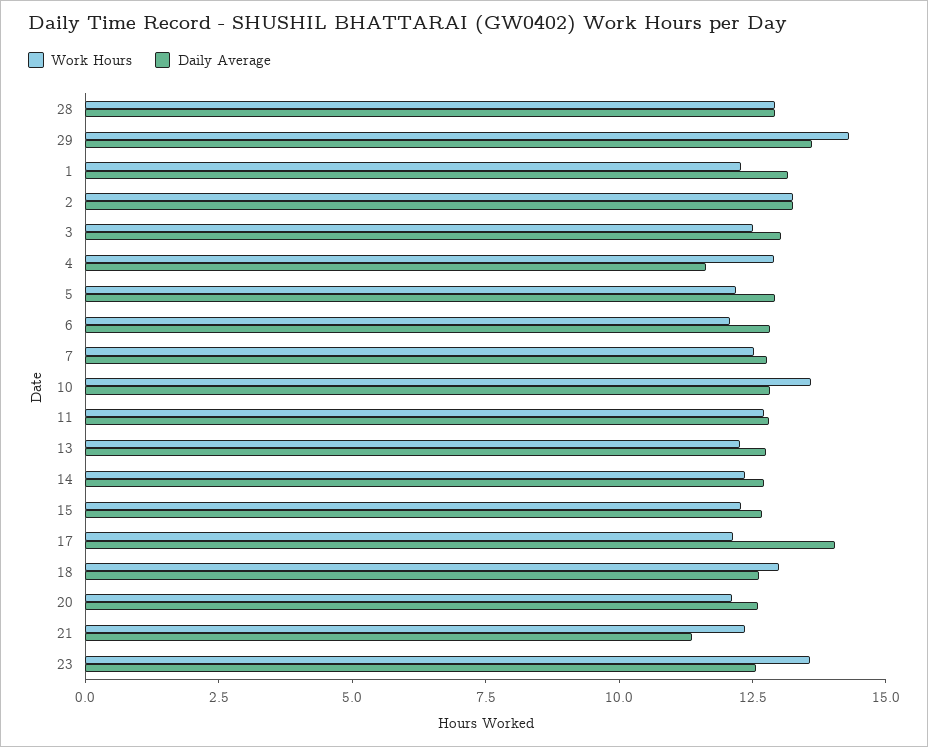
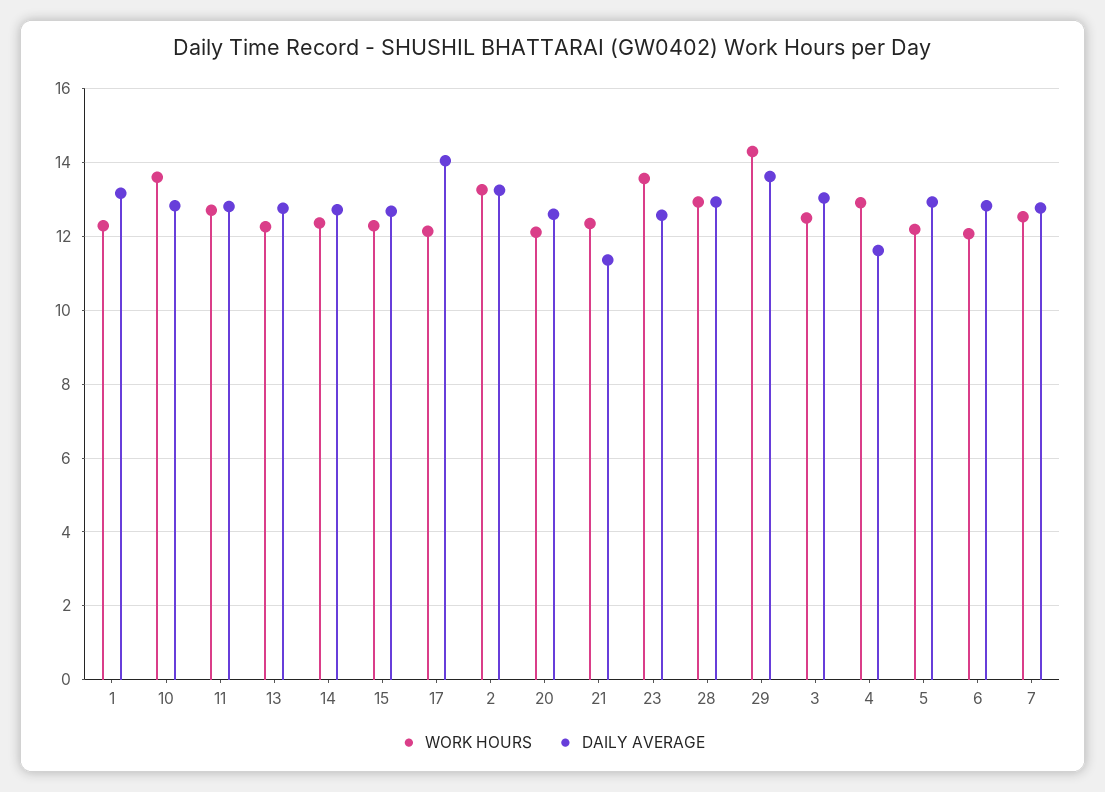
  {
    "Work Hours": {
      "28": 13,
      "29": 14.4,
      "1": 12.2,
      "2": 13.2,
      "3": 12.6,
      "4": 13,
      "5": 12.2,
      "6": 12,
      "7": 12.6,
      "10": 13.6,
      "11": 12.8,
      "13": 12.2,
      "14": 12.4,
      "15": 12.2,
      "17": 12.2,
-     "18": 13,
      "20": 12.2,
      "21": 12.4,
      "23": 13.6
    },
    "Daily Average": {
      "28": 13,
      "29": 13.6,
      "1": 13.2,
      "2": 13.2,
      "3": 13,
      "4": 11.6,
      "5": 13,
      "6": 12.8,
      "7": 12.8,
      "10": 12.8,
      "11": 12.8,
      "13": 12.8,
      "14": 12.8,
      "15": 12.6,
      "17": 14,
-     "18": 12.5,
      "20": 12.6,
      "21": 11.4,
      "23": 12.6
    }
  }

